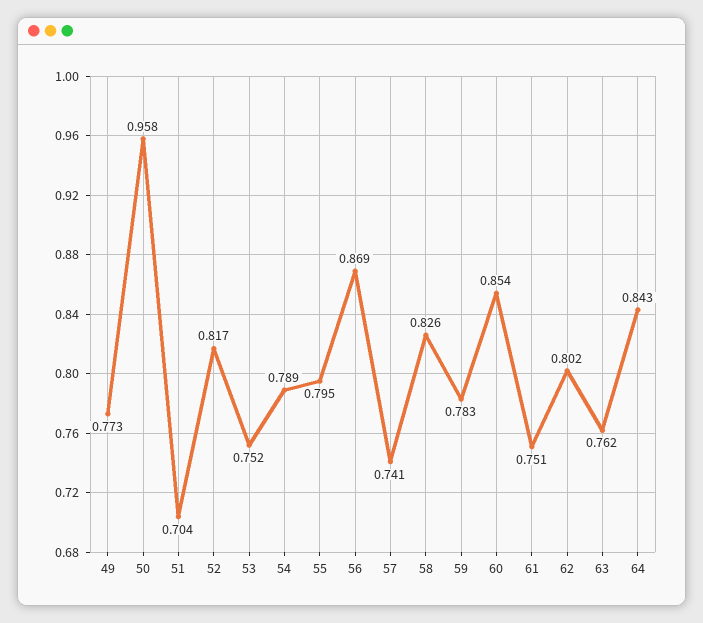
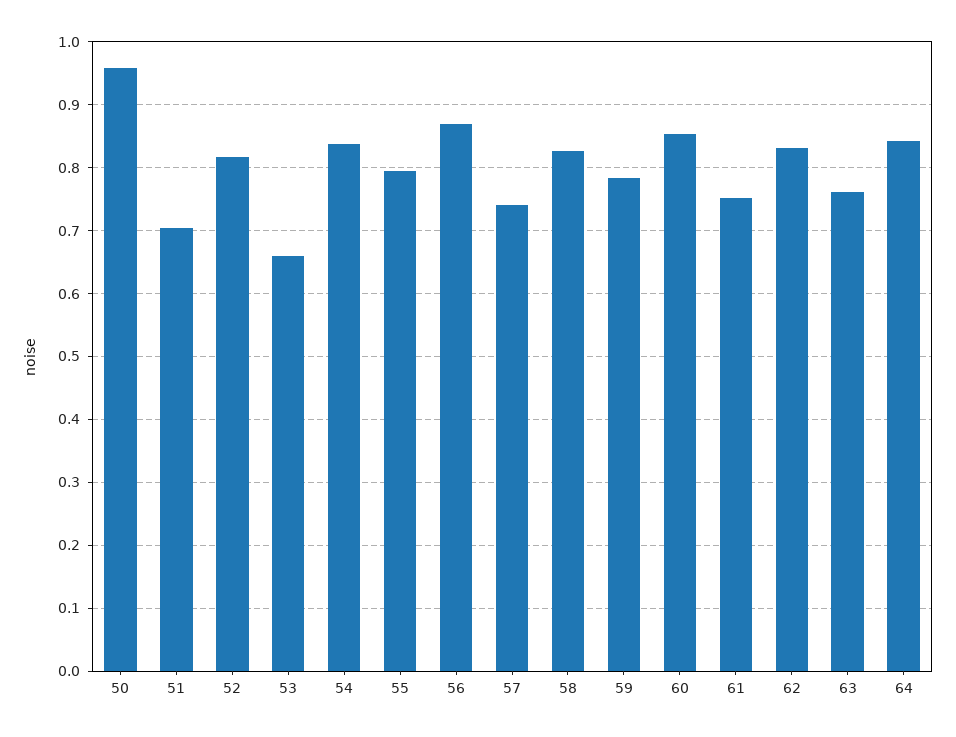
  {
-   "49": 0.773,
    "50": 0.958,
    "51": 0.704,
    "52": 0.817,
-   "53": 0.752,
+   "53": 0.66,
-   "54": 0.789,
+   "54": 0.84,
    "55": 0.795,
    "56": 0.869,
    "57": 0.741,
    "58": 0.826,
    "59": 0.783,
    "60": 0.854,
    "61": 0.751,
-   "62": 0.802,
+   "62": 0.83,
    "63": 0.762,
    "64": 0.843
  }

